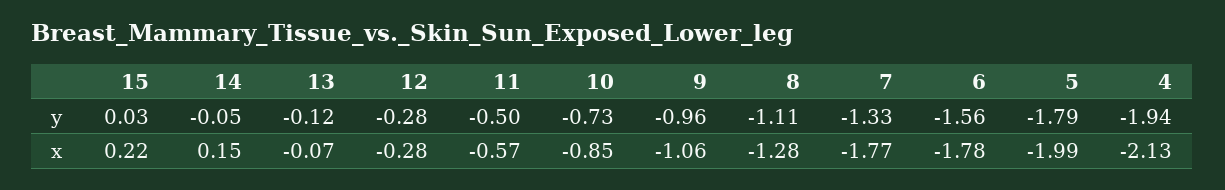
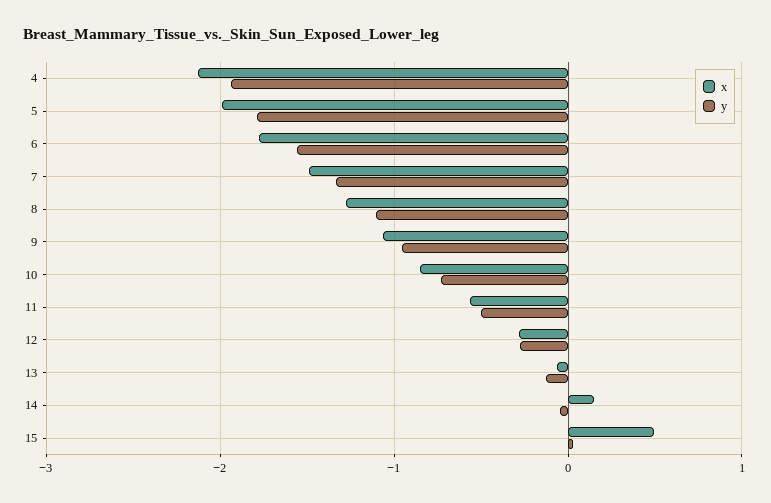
  {
    "y": {
      "15": 0.03,
      "14": -0.05,
      "13": -0.12,
      "12": -0.28,
      "11": -0.5,
      "10": -0.73,
      "9": -0.96,
      "8": -1.11,
      "7": -1.33,
      "6": -1.56,
      "5": -1.79,
      "4": -1.94
    },
    "x": {
-     "15": 0.22,
+     "15": 0.5,
      "14": 0.15,
      "13": -0.07,
      "12": -0.28,
      "11": -0.57,
      "10": -0.85,
      "9": -1.06,
      "8": -1.28,
-     "7": -1.77,
+     "7": -1.5,
      "6": -1.78,
      "5": -1.99,
      "4": -2.13
    }
  }

